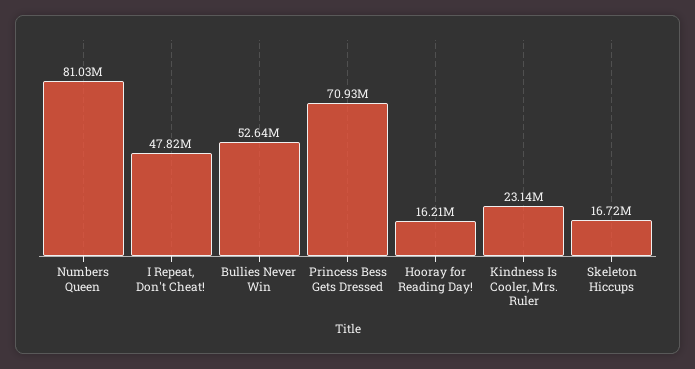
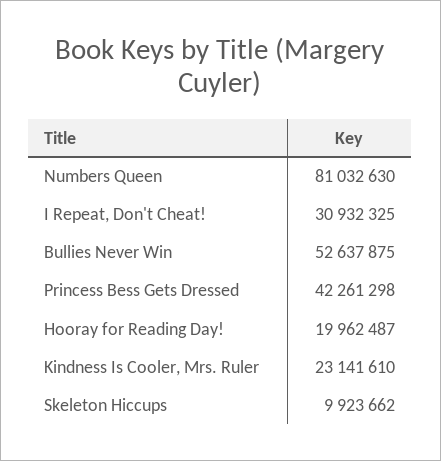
  {
    "Numbers Queen": 81032630,
-   "I Repeat, Don't Cheat!": 47820000,
+   "I Repeat, Don't Cheat!": 30932325,
    "Bullies Never Win": 52637875,
-   "Princess Bess Gets Dressed": 70930000,
+   "Princess Bess Gets Dressed": 42261298,
-   "Hooray for Reading Day!": 16210000,
+   "Hooray for Reading Day!": 19962487,
    "Kindness Is Cooler, Mrs. Ruler": 23141610,
-   "Skeleton Hiccups": 16720000
+   "Skeleton Hiccups": 9923662
  }

